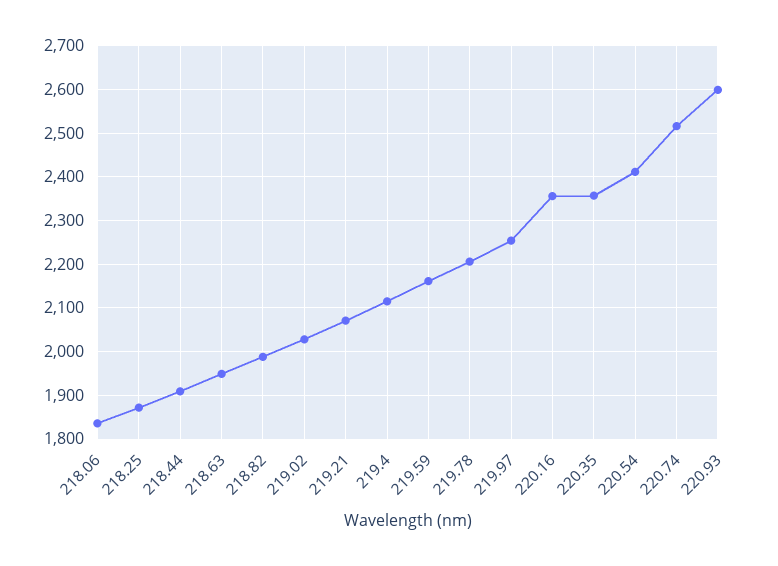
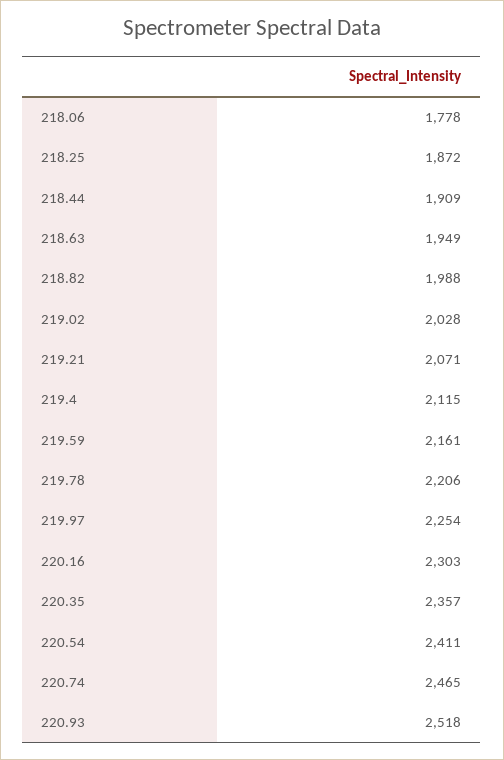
  {
-   "218.06": 1840,
+   "218.06": 1778,
    "218.25": 1872,
    "218.44": 1909,
    "218.63": 1949,
    "218.82": 1988,
    "219.02": 2028,
    "219.21": 2071,
    "219.4": 2115,
    "219.59": 2161,
    "219.78": 2206,
    "219.97": 2254,
-   "220.16": 2360,
+   "220.16": 2303,
    "220.35": 2357,
    "220.54": 2411,
-   "220.74": 2520,
+   "220.74": 2465,
-   "220.93": 2600
+   "220.93": 2518
  }

